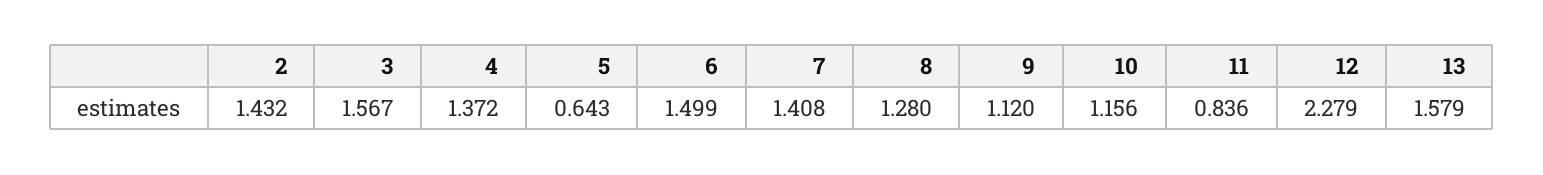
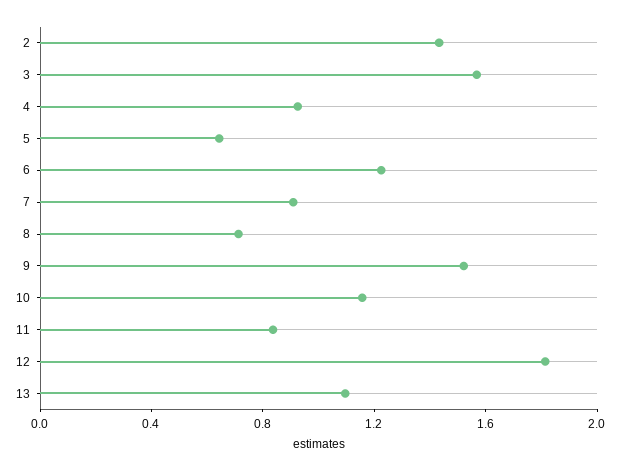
  {
    "2": 1.432,
    "3": 1.567,
-   "4": 1.372,
+   "4": 0.9,
    "5": 0.643,
-   "6": 1.499,
+   "6": 1.2,
-   "7": 1.408,
+   "7": 0.9,
-   "8": 1.28,
+   "8": 0.7,
-   "9": 1.12,
+   "9": 1.5,
    "10": 1.156,
    "11": 0.836,
-   "12": 2.279,
+   "12": 1.8,
-   "13": 1.579
+   "13": 1.1
  }

